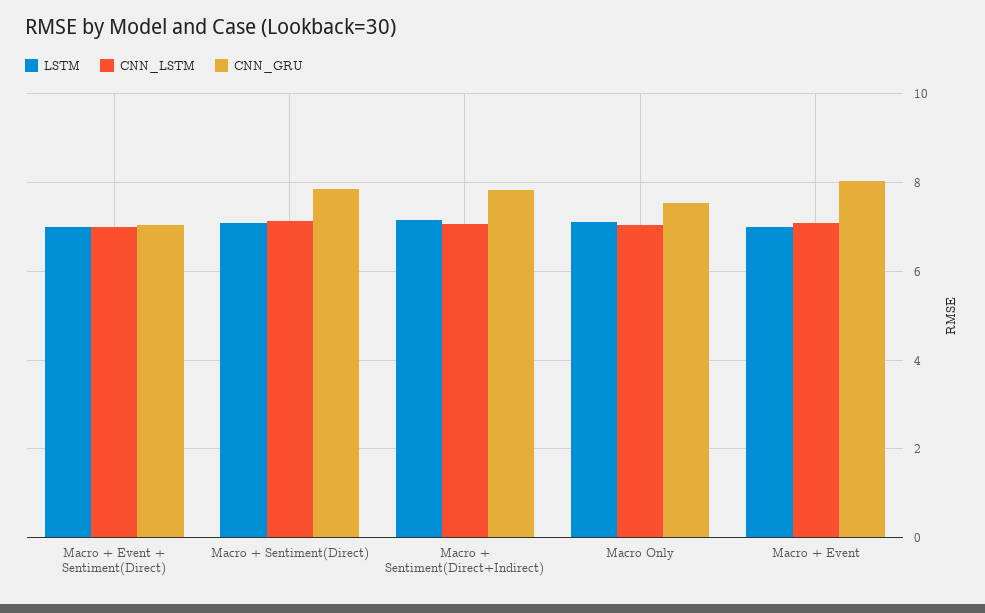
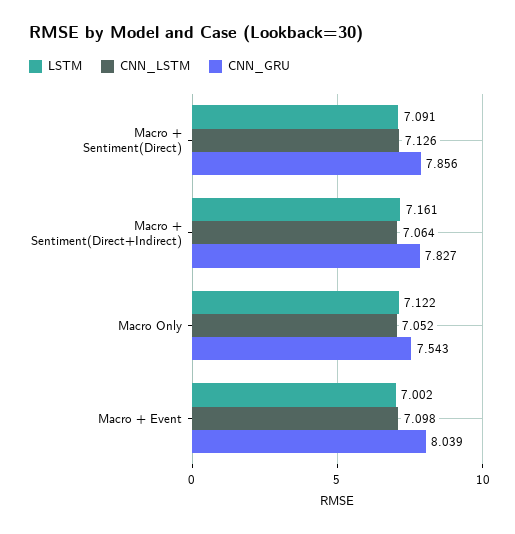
  {
    "LSTM": {
-     "Macro + Event + Sentiment(Direct)": 7,
      "Macro + Sentiment(Direct)": 7.091,
      "Macro + Sentiment(Direct+Indirect)": 7.161,
      "Macro Only": 7.122,
      "Macro + Event": 7.002
    },
    "CNN_LSTM": {
-     "Macro + Event + Sentiment(Direct)": 7,
      "Macro + Sentiment(Direct)": 7.126,
      "Macro + Sentiment(Direct+Indirect)": 7.064,
      "Macro Only": 7.052,
      "Macro + Event": 7.098
    },
    "CNN_GRU": {
-     "Macro + Event + Sentiment(Direct)": 7,
      "Macro + Sentiment(Direct)": 7.856,
      "Macro + Sentiment(Direct+Indirect)": 7.827,
      "Macro Only": 7.543,
      "Macro + Event": 8.039
    }
  }

